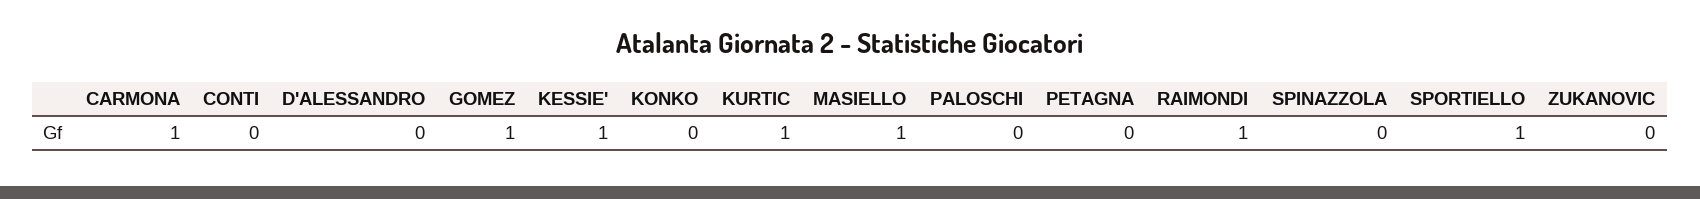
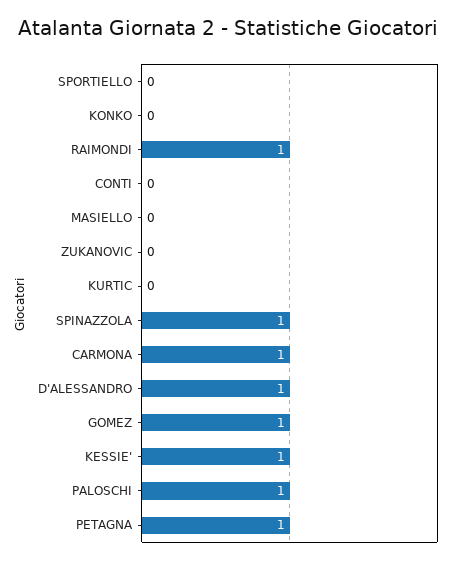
  {
    "CARMONA": 1,
    "CONTI": 0,
-   "D'ALESSANDRO": 0,
+   "D'ALESSANDRO": 1,
    "GOMEZ": 1,
    "KESSIE'": 1,
    "KONKO": 0,
-   "KURTIC": 1,
+   "KURTIC": 0,
-   "MASIELLO": 1,
+   "MASIELLO": 0,
-   "PALOSCHI": 0,
+   "PALOSCHI": 1,
-   "PETAGNA": 0,
+   "PETAGNA": 1,
    "RAIMONDI": 1,
-   "SPINAZZOLA": 0,
+   "SPINAZZOLA": 1,
-   "SPORTIELLO": 1,
+   "SPORTIELLO": 0,
    "ZUKANOVIC": 0
  }

